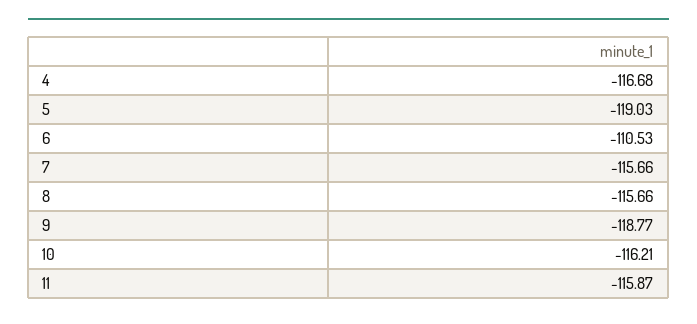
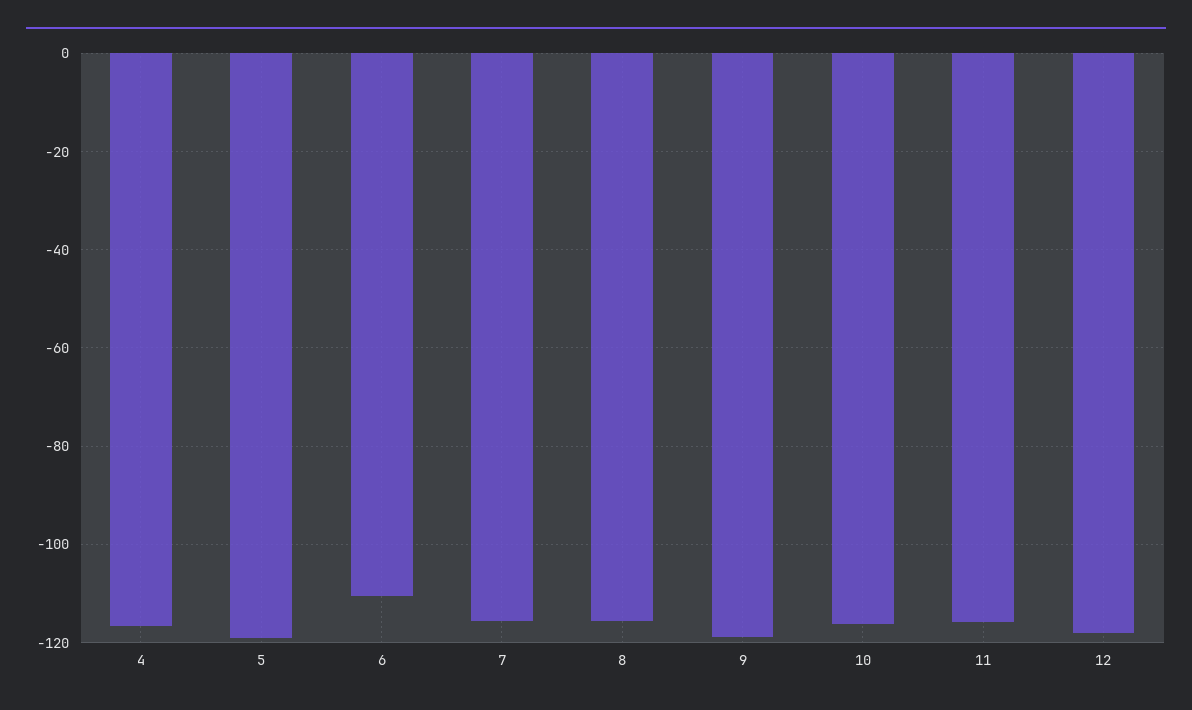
  {
    "4": -116.68,
    "5": -119.03,
    "6": -110.53,
    "7": -115.66,
    "8": -115.66,
    "9": -118.77,
    "10": -116.21,
-   "11": -115.87
+   "11": -115.87,
+   "12": -118
  }

